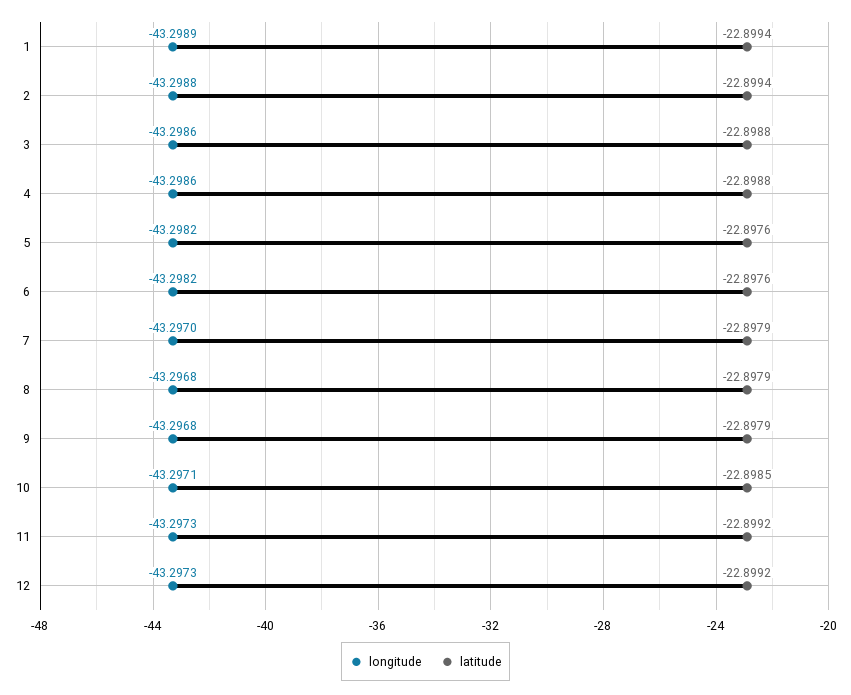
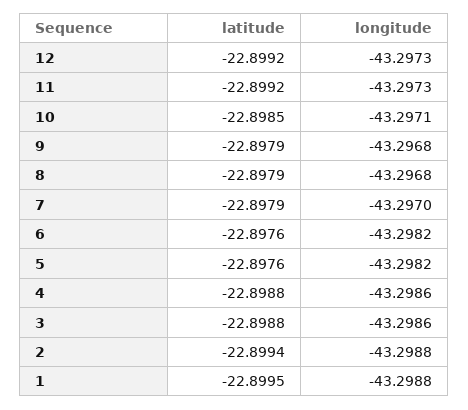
  {
    "longitude": {
-     "1": -43.2989,
+     "1": -43.2988,
      "2": -43.2988,
      "3": -43.2986,
      "4": -43.2986,
      "5": -43.2982,
      "6": -43.2982,
      "7": -43.297,
      "8": -43.2968,
      "9": -43.2968,
      "10": -43.2971,
      "11": -43.2973,
      "12": -43.2973
    },
    "latitude": {
-     "1": -22.8994,
+     "1": -22.8995,
      "2": -22.8994,
      "3": -22.8988,
      "4": -22.8988,
      "5": -22.8976,
      "6": -22.8976,
      "7": -22.8979,
      "8": -22.8979,
      "9": -22.8979,
      "10": -22.8985,
      "11": -22.8992,
      "12": -22.8992
    }
  }

